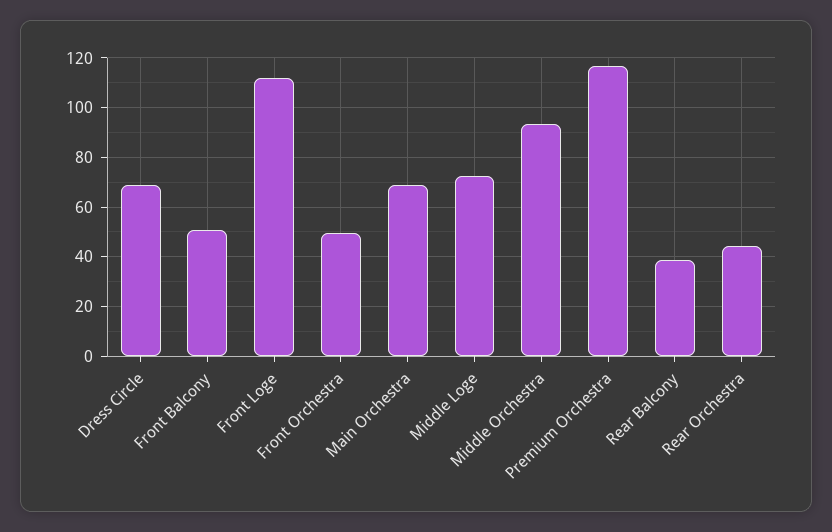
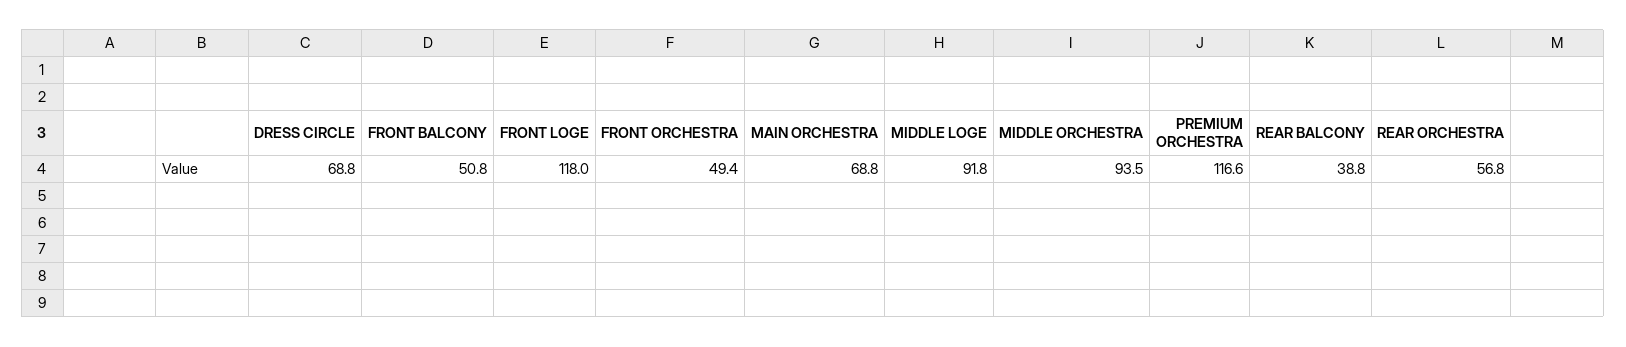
  {
    "Dress Circle": 68.8,
    "Front Balcony": 50.8,
-   "Front Loge": 112.5,
+   "Front Loge": 118,
    "Front Orchestra": 49.4,
    "Main Orchestra": 68.8,
-   "Middle Loge": 72.5,
+   "Middle Loge": 91.8,
    "Middle Orchestra": 93.5,
    "Premium Orchestra": 116.6,
    "Rear Balcony": 38.8,
-   "Rear Orchestra": 45
+   "Rear Orchestra": 56.8
  }

